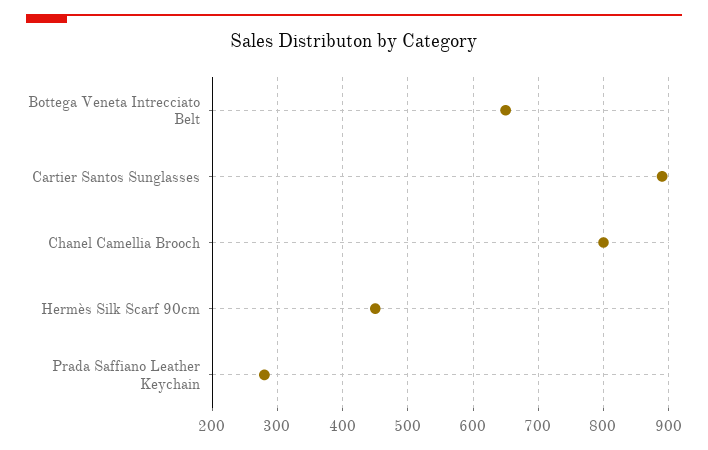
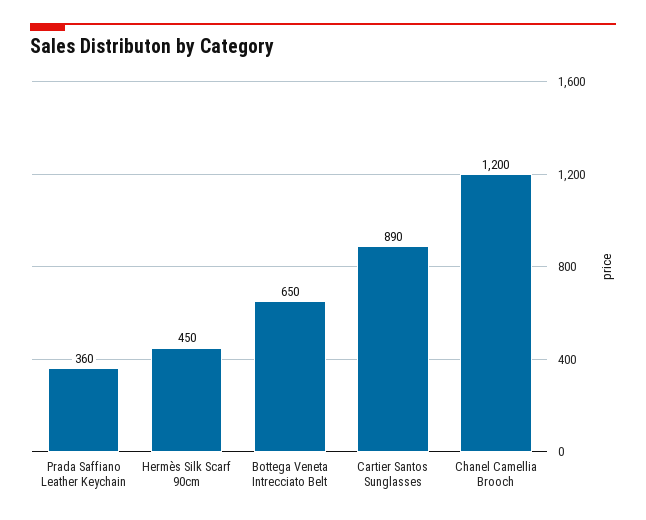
  {
    "Bottega Veneta Intrecciato Belt": 650,
    "Cartier Santos Sunglasses": 890,
-   "Chanel Camellia Brooch": 800,
+   "Chanel Camellia Brooch": 1200,
    "Hermès Silk Scarf 90cm": 450,
-   "Prada Saffiano Leather Keychain": 280
+   "Prada Saffiano Leather Keychain": 360
  }

